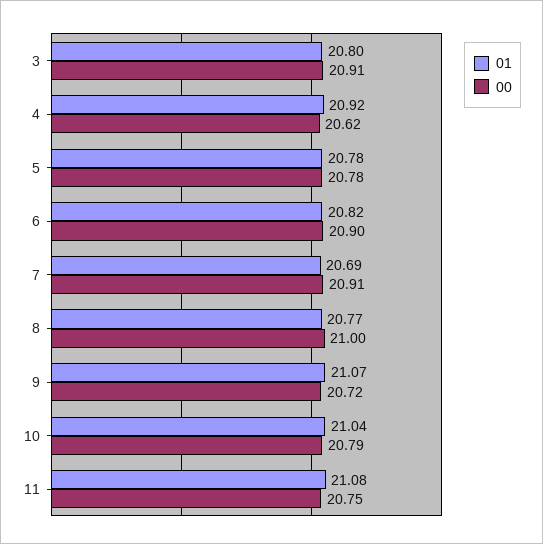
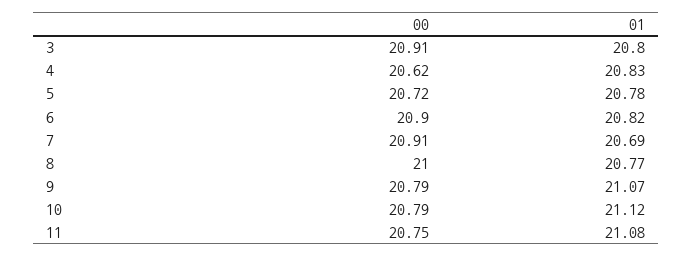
  {
    "01": {
      "3": 20.8,
-     "4": 20.92,
+     "4": 20.83,
      "5": 20.78,
      "6": 20.82,
      "7": 20.69,
      "8": 20.77,
      "9": 21.07,
-     "10": 21.04,
+     "10": 21.12,
      "11": 21.08
    },
    "00": {
      "3": 20.91,
      "4": 20.62,
-     "5": 20.78,
+     "5": 20.72,
      "6": 20.9,
      "7": 20.91,
      "8": 21,
-     "9": 20.72,
+     "9": 20.79,
      "10": 20.79,
      "11": 20.75
    }
  }

